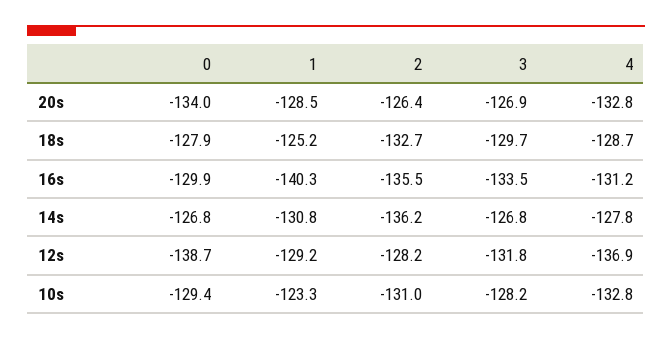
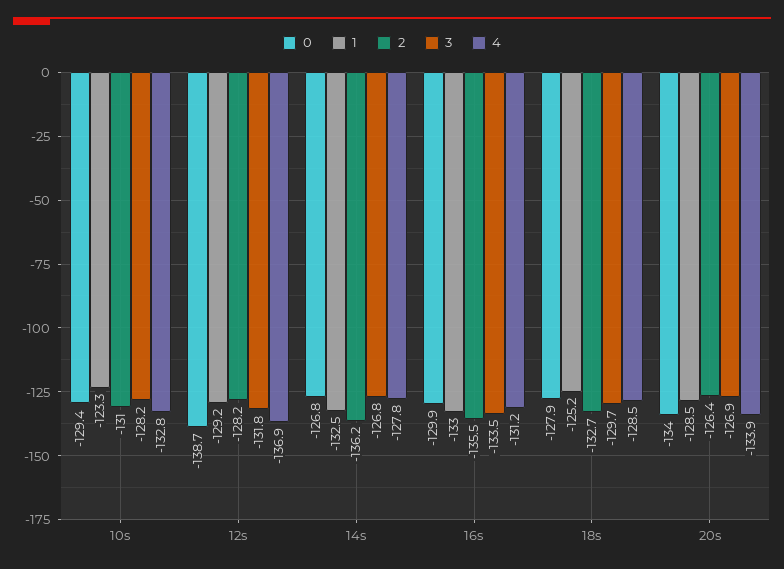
  {
    "0": {
      "20s": -134,
      "18s": -127.9,
      "16s": -129.9,
      "14s": -126.8,
      "12s": -138.7,
      "10s": -129.4
    },
    "1": {
      "20s": -128.5,
      "18s": -125.2,
-     "16s": -140.3,
+     "16s": -133,
-     "14s": -130.8,
+     "14s": -132.5,
      "12s": -129.2,
      "10s": -123.3
    },
    "2": {
      "20s": -126.4,
      "18s": -132.7,
      "16s": -135.5,
      "14s": -136.2,
      "12s": -128.2,
      "10s": -131
    },
    "3": {
      "20s": -126.9,
      "18s": -129.7,
      "16s": -133.5,
      "14s": -126.8,
      "12s": -131.8,
      "10s": -128.2
    },
    "4": {
-     "20s": -132.8,
+     "20s": -133.9,
-     "18s": -128.7,
+     "18s": -128.5,
      "16s": -131.2,
      "14s": -127.8,
      "12s": -136.9,
      "10s": -132.8
    }
  }

